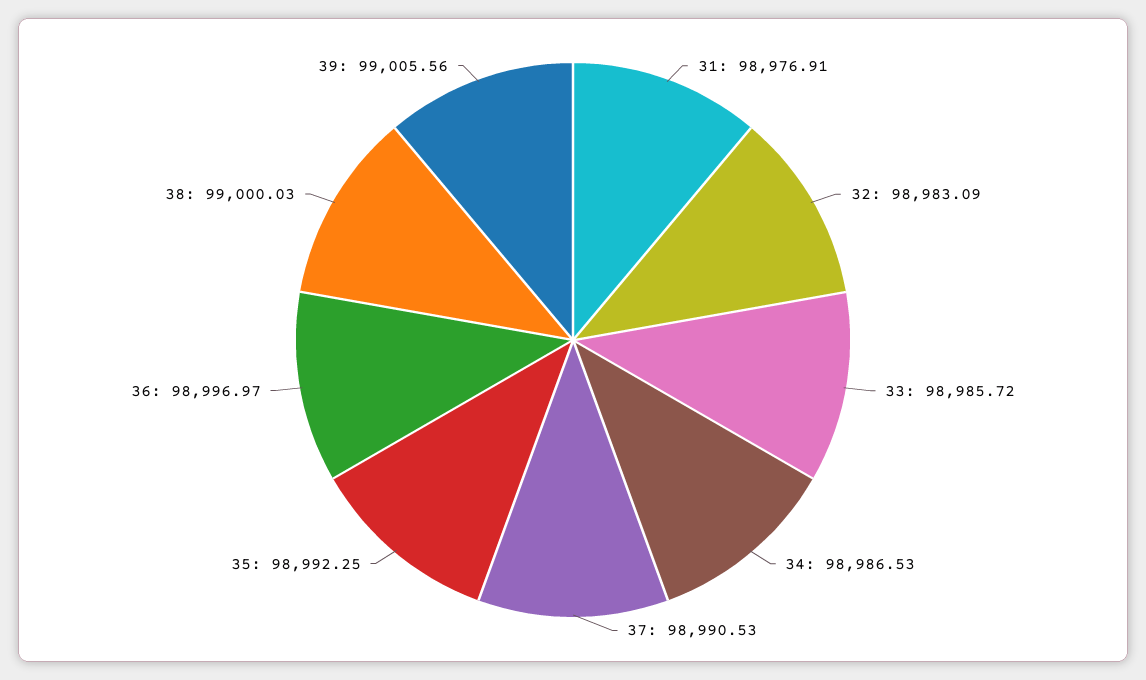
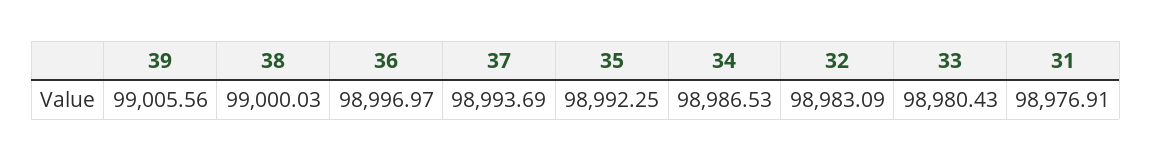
  {
    "31": 98976.91,
    "32": 98983.09,
-   "33": 98985.72,
+   "33": 98980.43,
    "34": 98986.53,
-   "37": 98990.53,
+   "37": 98993.69,
    "35": 98992.25,
    "36": 98996.97,
    "38": 99000.03,
    "39": 99005.56
  }

